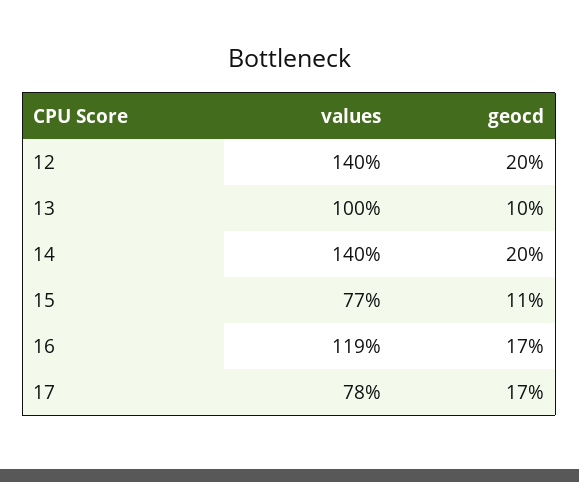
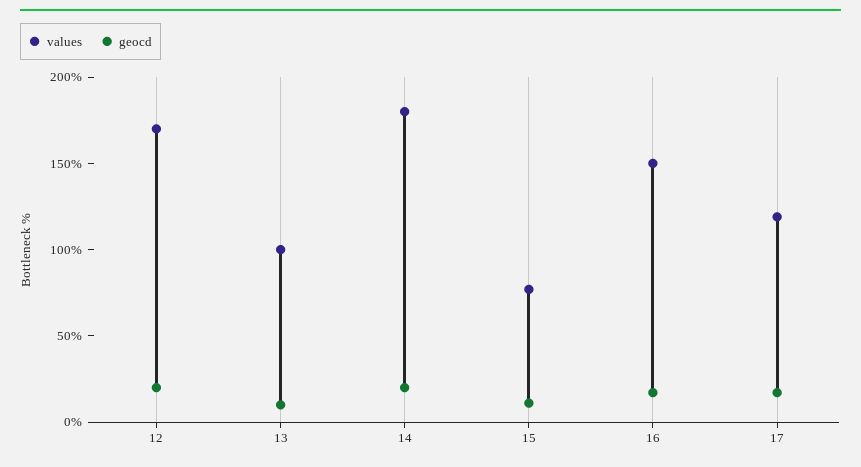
  {
    "values": {
-     "12": 140,
+     "12": 170,
      "13": 100,
-     "14": 140,
+     "14": 180,
      "15": 77,
-     "16": 119,
+     "16": 150,
-     "17": 78
+     "17": 120
    },
    "geocd": {
      "12": 20,
      "13": 10,
      "14": 20,
      "15": 11,
      "16": 17,
      "17": 17
    }
  }

